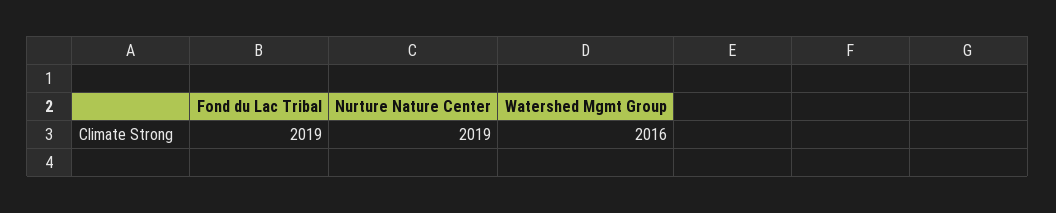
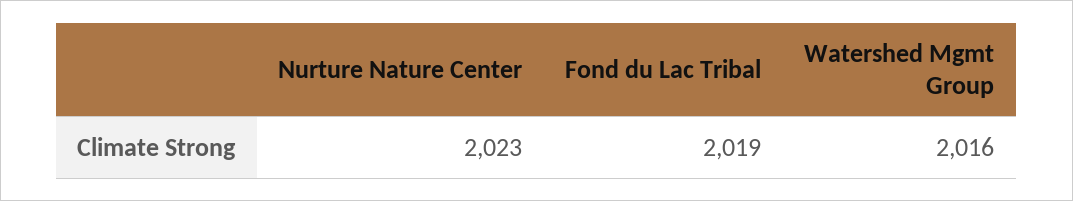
  {
    "Fond du Lac Tribal": 2019,
-   "Nurture Nature Center": 2019,
+   "Nurture Nature Center": 2023,
    "Watershed Mgmt Group": 2016
  }

